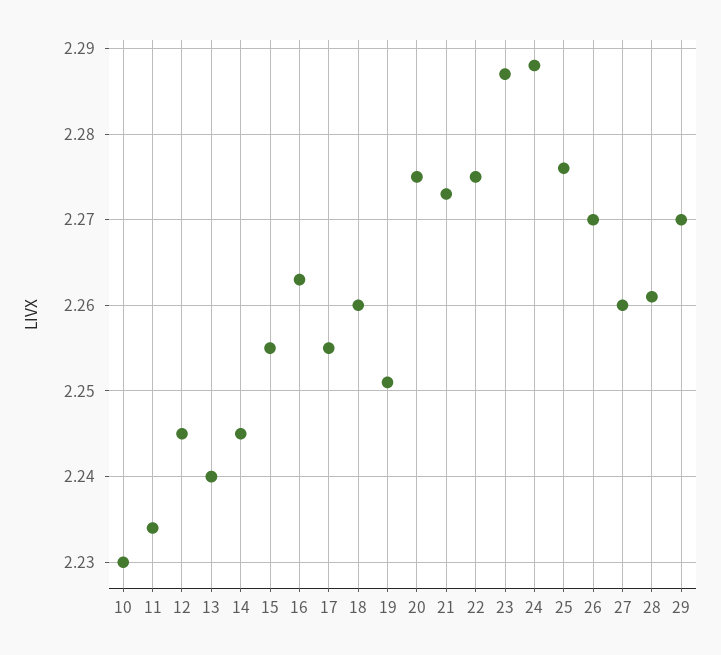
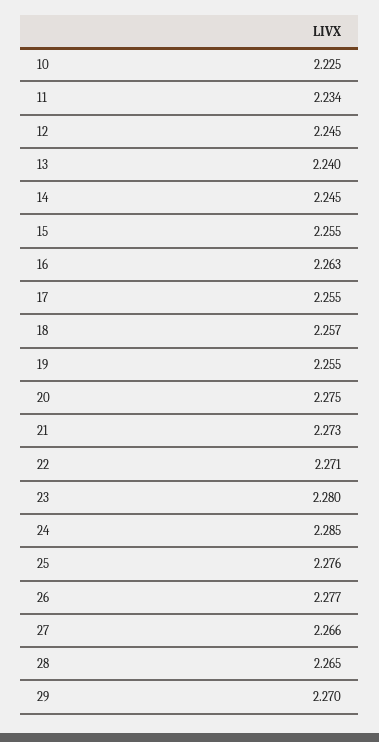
  {
-   "10": 2.23,
+   "10": 2.225,
    "11": 2.234,
    "12": 2.245,
    "13": 2.24,
    "14": 2.245,
    "15": 2.255,
    "16": 2.263,
    "17": 2.255,
-   "18": 2.26,
+   "18": 2.257,
-   "19": 2.251,
+   "19": 2.255,
    "20": 2.275,
    "21": 2.273,
-   "22": 2.275,
+   "22": 2.271,
-   "23": 2.287,
+   "23": 2.28,
-   "24": 2.288,
+   "24": 2.285,
    "25": 2.276,
-   "26": 2.27,
+   "26": 2.277,
-   "27": 2.26,
+   "27": 2.266,
-   "28": 2.261,
+   "28": 2.265,
    "29": 2.27
  }

